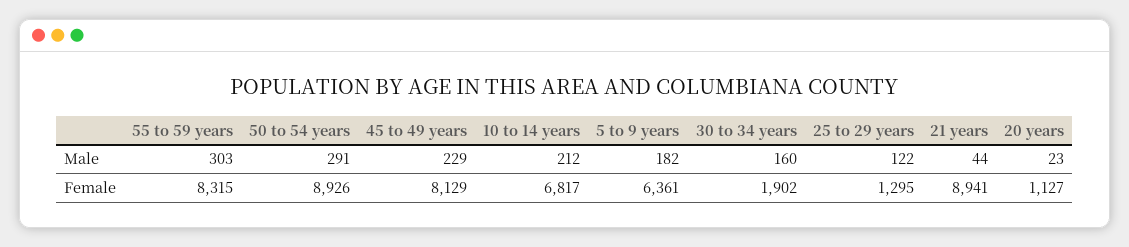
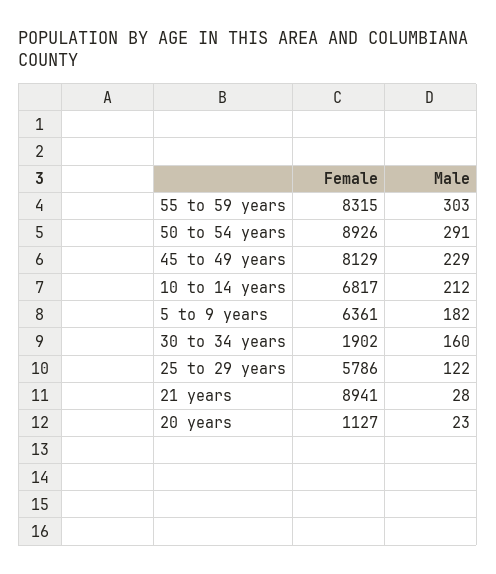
  {
    "55 to 59 years": {
      "Male": 303,
      "Female": 8315
    },
    "50 to 54 years": {
      "Male": 291,
      "Female": 8926
    },
    "45 to 49 years": {
      "Male": 229,
      "Female": 8129
    },
    "10 to 14 years": {
      "Male": 212,
      "Female": 6817
    },
    "5 to 9 years": {
      "Male": 182,
      "Female": 6361
    },
    "30 to 34 years": {
      "Male": 160,
      "Female": 1902
    },
    "25 to 29 years": {
      "Male": 122,
-     "Female": 1295
+     "Female": 5786
    },
    "21 years": {
-     "Male": 44,
+     "Male": 28,
      "Female": 8941
    },
    "20 years": {
      "Male": 23,
      "Female": 1127
    }
  }

